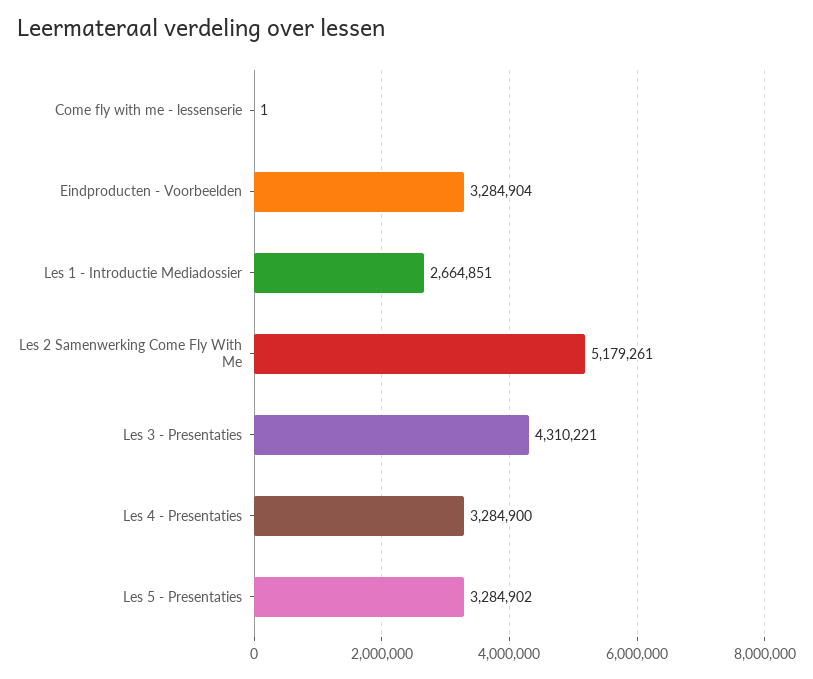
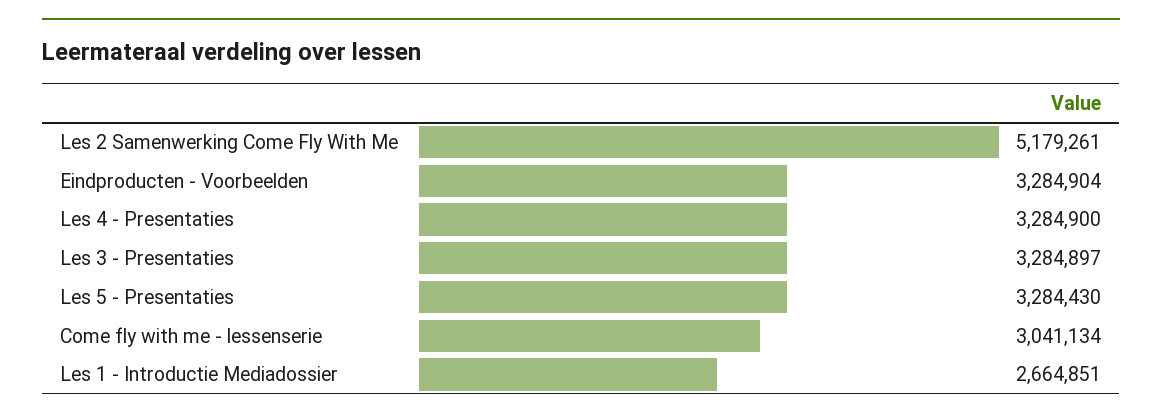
  {
-   "Come fly with me - lessenserie": 1,
+   "Come fly with me - lessenserie": 3041134,
    "Eindproducten - Voorbeelden": 3284904,
    "Les 1 - Introductie Mediadossier": 2664851,
    "Les 2 Samenwerking Come Fly With Me": 5179261,
-   "Les 3 - Presentaties": 4310221,
+   "Les 3 - Presentaties": 3284897,
    "Les 4 - Presentaties": 3284900,
-   "Les 5 - Presentaties": 3284902
+   "Les 5 - Presentaties": 3284430
  }

